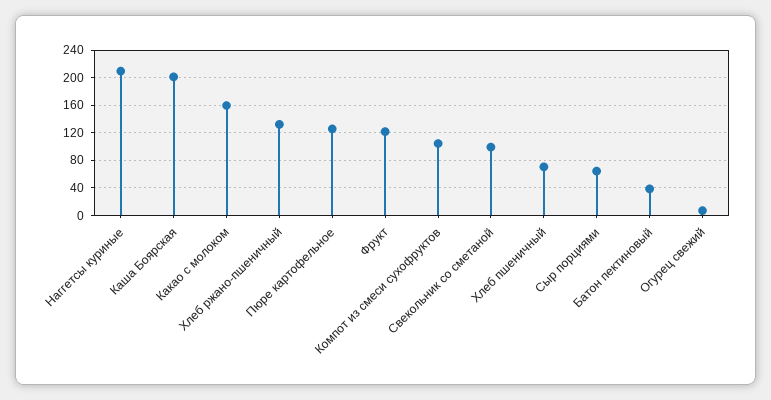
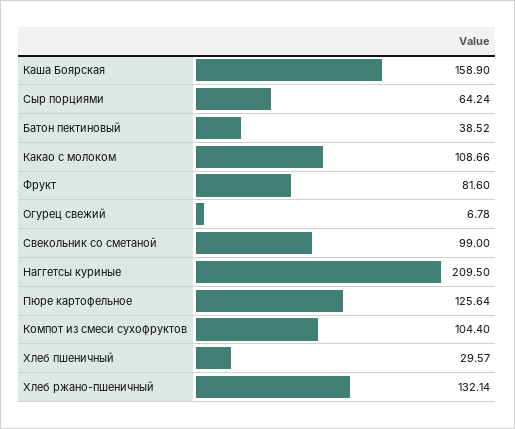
  {
    "Наггетсы куриные": 209.5,
-   "Каша Боярская": 200,
+   "Каша Боярская": 158.9,
-   "Какао с молоком": 160,
+   "Какао с молоком": 108.66,
    "Хлеб ржано-пшеничный": 132.14,
    "Пюре картофельное": 125.64,
-   "Фрукт": 120,
+   "Фрукт": 81.6,
    "Компот из смеси сухофруктов": 104.4,
    "Свекольник со сметаной": 99,
-   "Хлеб пшеничный": 70,
+   "Хлеб пшеничный": 29.57,
    "Сыр порциями": 64.24,
    "Батон пектиновый": 38.52,
    "Огурец свежий": 6.78
  }

